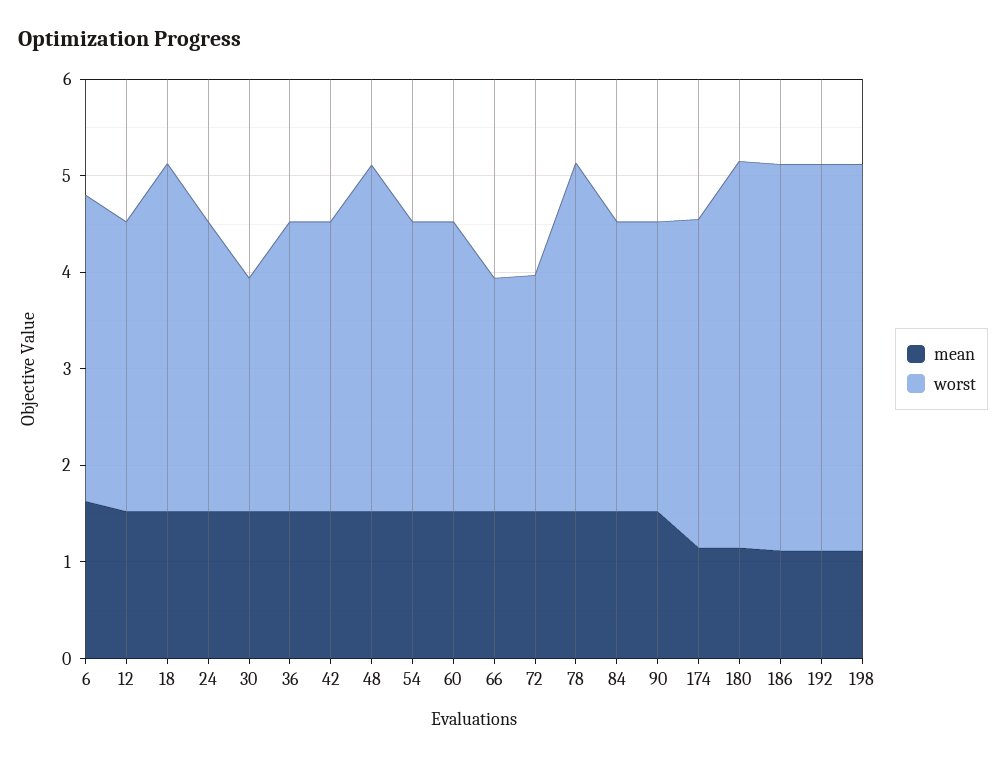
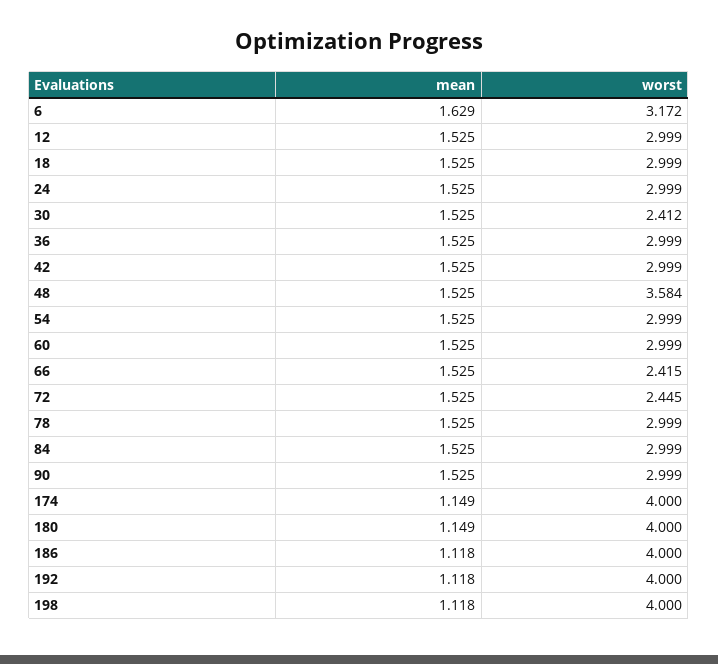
  {
    "mean": {
      "6": 1.629,
      "12": 1.525,
      "18": 1.525,
      "24": 1.525,
      "30": 1.525,
      "36": 1.525,
      "42": 1.525,
      "48": 1.525,
      "54": 1.525,
      "60": 1.525,
      "66": 1.525,
      "72": 1.525,
      "78": 1.525,
      "84": 1.525,
      "90": 1.525,
      "174": 1.149,
      "180": 1.149,
      "186": 1.118,
      "192": 1.118,
      "198": 1.118
    },
    "worst": {
      "6": 3.172,
      "12": 2.999,
-     "18": 3.6,
+     "18": 2.999,
      "24": 2.999,
      "30": 2.412,
      "36": 2.999,
      "42": 2.999,
      "48": 3.584,
      "54": 2.999,
      "60": 2.999,
      "66": 2.415,
      "72": 2.445,
-     "78": 3.6,
+     "78": 2.999,
      "84": 2.999,
      "90": 2.999,
-     "174": 3.4,
+     "174": 4,
      "180": 4,
      "186": 4,
      "192": 4,
      "198": 4
    }
  }

